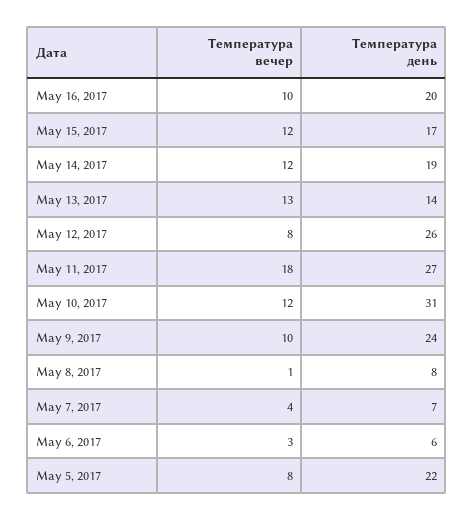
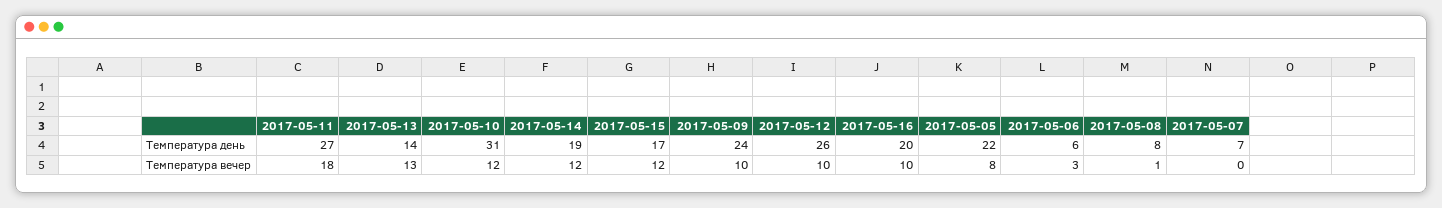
  {
    "Температура вечер": {
      "May 16, 2017": 10,
      "May 15, 2017": 12,
      "May 14, 2017": 12,
      "May 13, 2017": 13,
-     "May 12, 2017": 8,
+     "May 12, 2017": 10,
      "May 11, 2017": 18,
      "May 10, 2017": 12,
      "May 9, 2017": 10,
      "May 8, 2017": 1,
-     "May 7, 2017": 4,
+     "May 7, 2017": 0,
      "May 6, 2017": 3,
      "May 5, 2017": 8
    },
    "Температура день": {
      "May 16, 2017": 20,
      "May 15, 2017": 17,
      "May 14, 2017": 19,
      "May 13, 2017": 14,
      "May 12, 2017": 26,
      "May 11, 2017": 27,
      "May 10, 2017": 31,
      "May 9, 2017": 24,
      "May 8, 2017": 8,
      "May 7, 2017": 7,
      "May 6, 2017": 6,
      "May 5, 2017": 22
    }
  }

